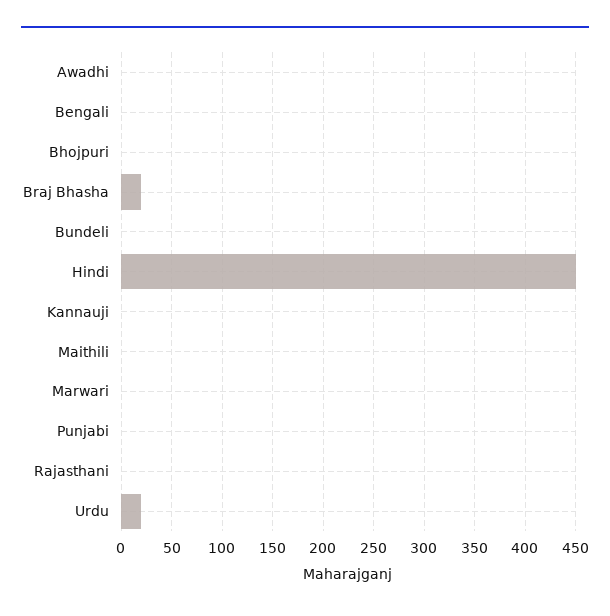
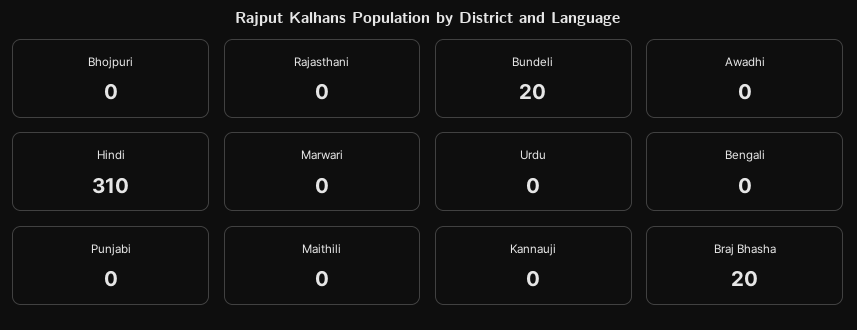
  {
    "Awadhi": 0,
    "Bengali": 0,
    "Bhojpuri": 0,
    "Braj Bhasha": 20,
-   "Bundeli": 0,
+   "Bundeli": 20,
-   "Hindi": 450,
+   "Hindi": 310,
    "Kannauji": 0,
    "Maithili": 0,
    "Marwari": 0,
    "Punjabi": 0,
    "Rajasthani": 0,
-   "Urdu": 20
+   "Urdu": 0
  }

